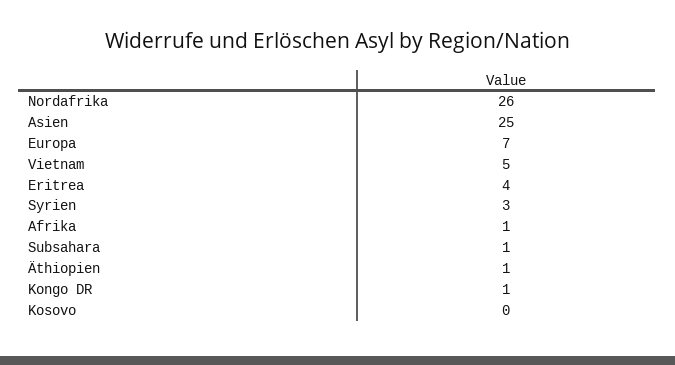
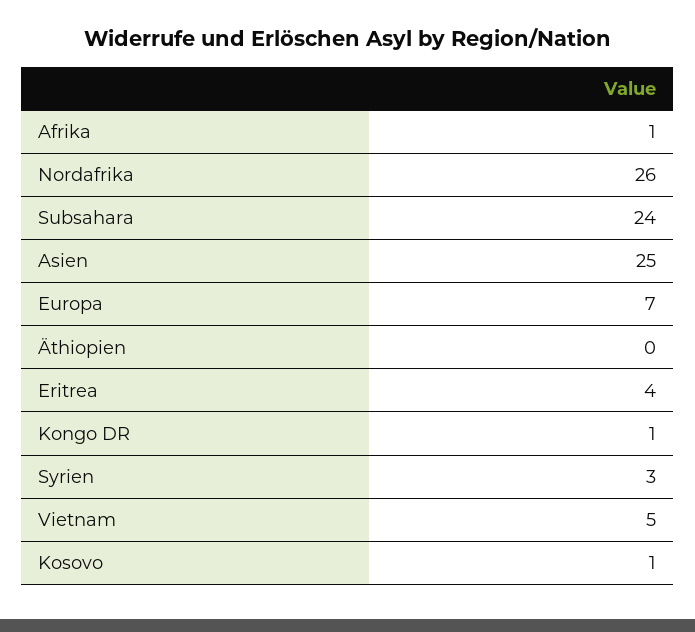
  {
    "Nordafrika": 26,
    "Asien": 25,
    "Europa": 7,
    "Vietnam": 5,
    "Eritrea": 4,
    "Syrien": 3,
    "Afrika": 1,
-   "Subsahara": 1,
+   "Subsahara": 24,
-   "Äthiopien": 1,
+   "Äthiopien": 0,
    "Kongo DR": 1,
-   "Kosovo": 0
+   "Kosovo": 1
  }

